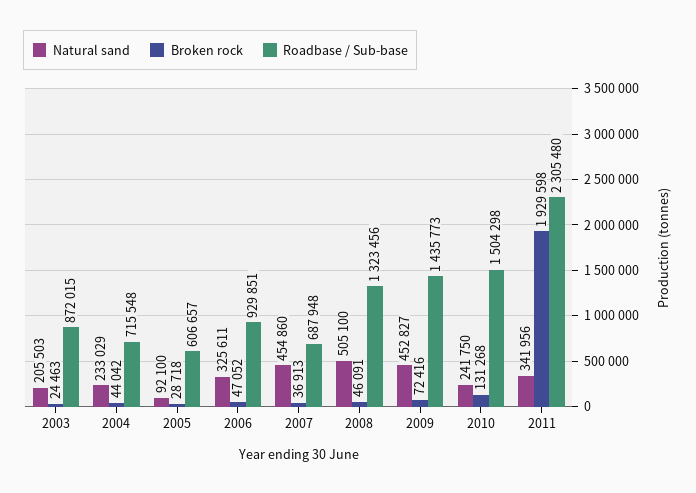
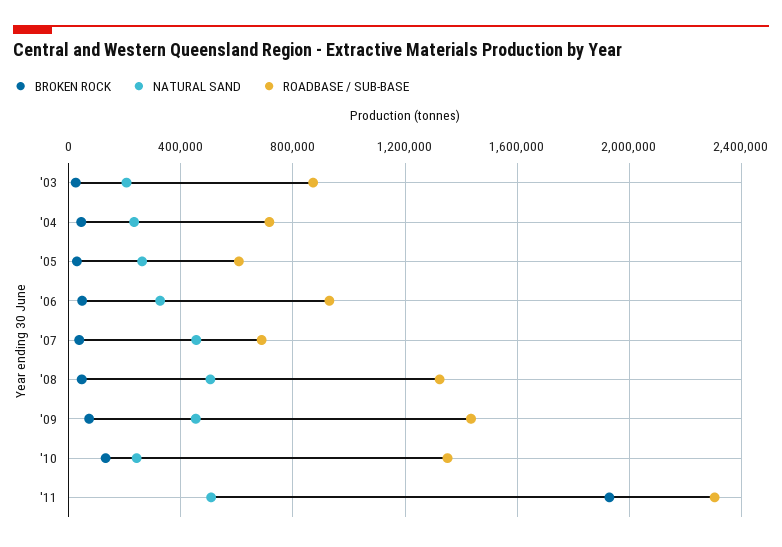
  {
    "Natural sand": {
      "2003": 205503,
      "2004": 233029,
-     "2005": 92100,
+     "2005": 250000,
      "2006": 325611,
      "2007": 454860,
      "2008": 505100,
      "2009": 452827,
      "2010": 241750,
-     "2011": 341956
+     "2011": 500000
    },
    "Broken rock": {
      "2003": 24463,
      "2004": 44042,
      "2005": 28718,
      "2006": 47052,
      "2007": 36913,
      "2008": 46091,
      "2009": 72416,
      "2010": 131268,
      "2011": 1929598
    },
    "Roadbase / Sub-base": {
      "2003": 872015,
      "2004": 715548,
      "2005": 606657,
      "2006": 929851,
      "2007": 687948,
      "2008": 1323456,
      "2009": 1435773,
-     "2010": 1504298,
+     "2010": 1350000,
      "2011": 2305480
    }
  }

